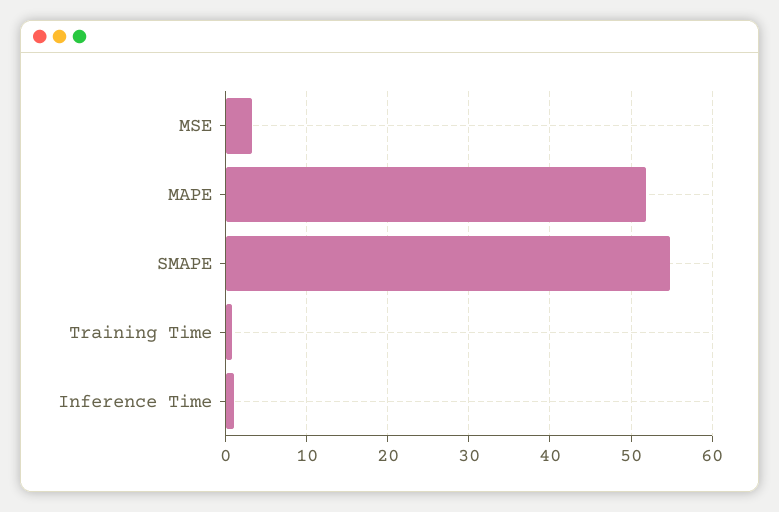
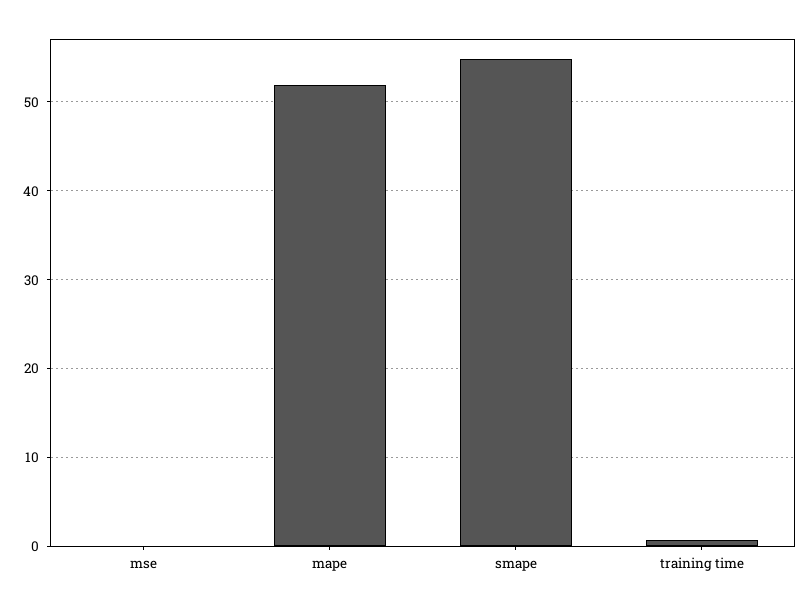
  {
-   "MSE": 3,
+   "MSE": 0,
    "MAPE": 52,
    "SMAPE": 55,
-   "Training Time": 1,
+   "Training Time": 1
-   "Inference Time": 1
  }

